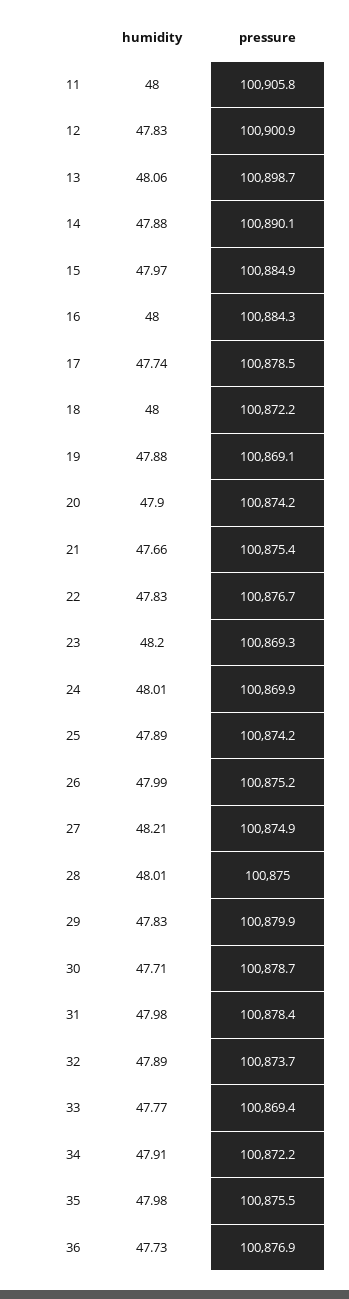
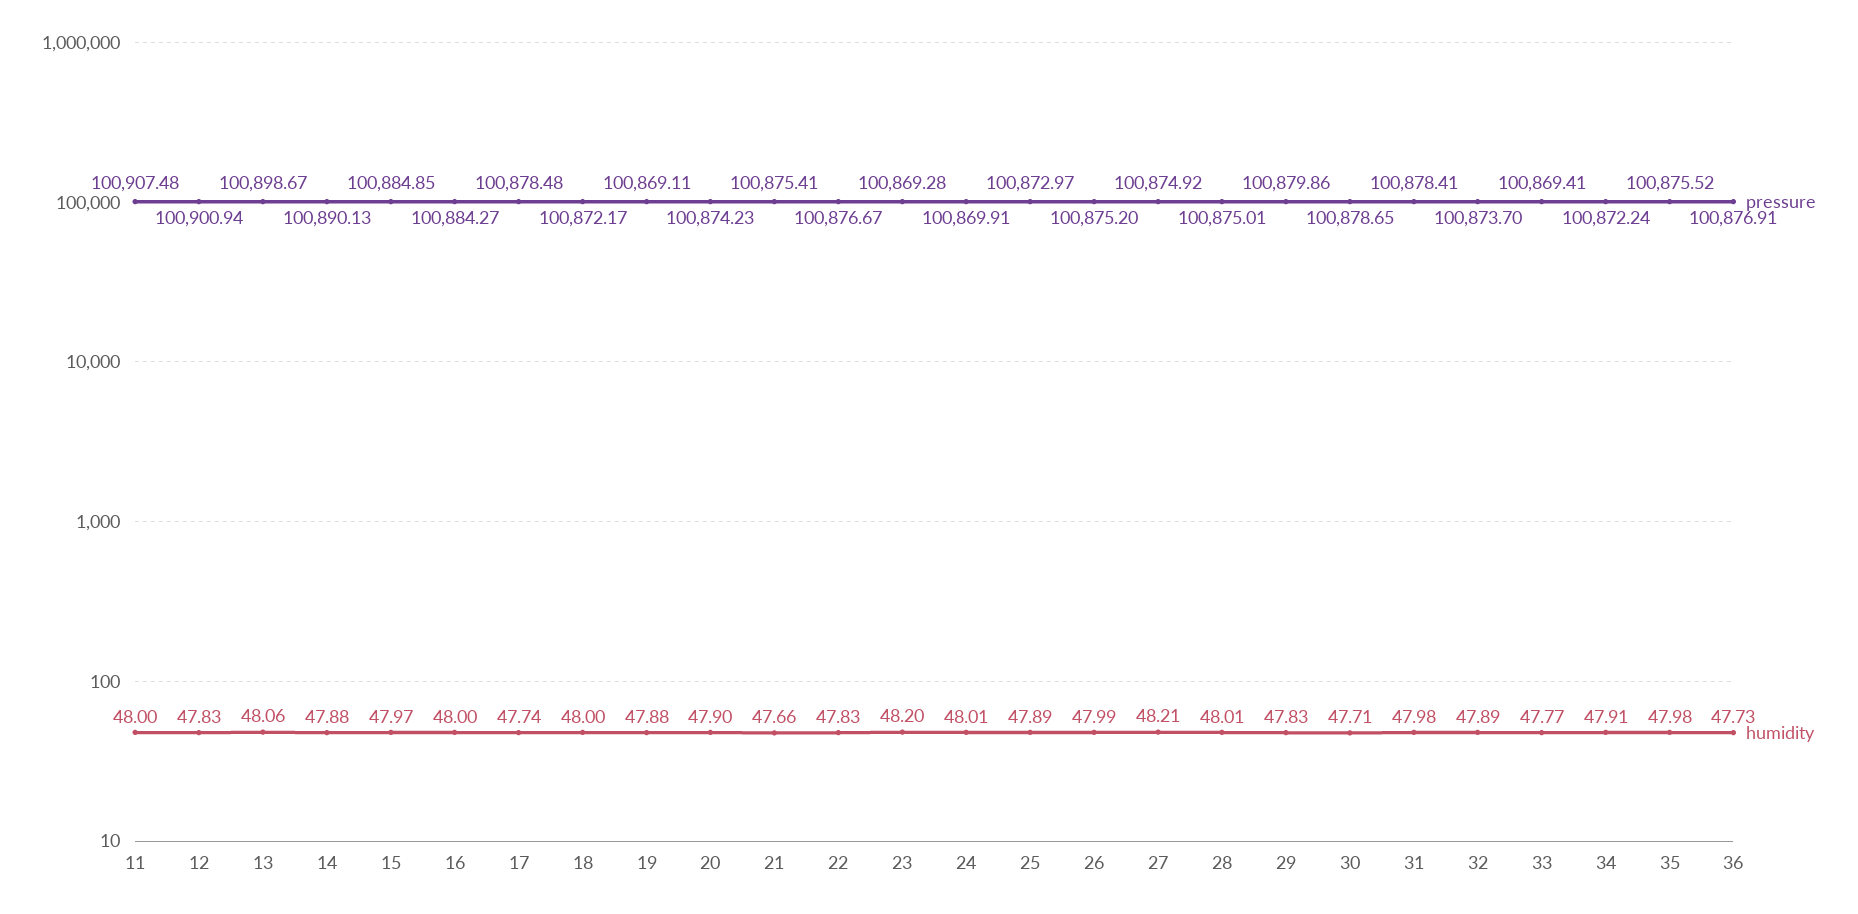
  {
    "humidity": {
      "11": 48,
      "12": 47.83,
      "13": 48.06,
      "14": 47.88,
      "15": 47.97,
      "16": 48,
      "17": 47.74,
      "18": 48,
      "19": 47.88,
      "20": 47.9,
      "21": 47.66,
      "22": 47.83,
      "23": 48.2,
      "24": 48.01,
      "25": 47.89,
      "26": 47.99,
      "27": 48.21,
      "28": 48.01,
      "29": 47.83,
      "30": 47.71,
      "31": 47.98,
      "32": 47.89,
      "33": 47.77,
      "34": 47.91,
      "35": 47.98,
      "36": 47.73
    },
    "pressure": {
-     "11": 100905.8,
+     "11": 100907.48,
      "12": 100900.94,
      "13": 100898.67,
      "14": 100890.13,
      "15": 100884.85,
      "16": 100884.27,
      "17": 100878.48,
      "18": 100872.17,
      "19": 100869.11,
      "20": 100874.23,
      "21": 100875.41,
      "22": 100876.67,
      "23": 100869.28,
      "24": 100869.91,
-     "25": 100874.2,
+     "25": 100872.97,
      "26": 100875.2,
      "27": 100874.92,
      "28": 100875.01,
      "29": 100879.86,
      "30": 100878.65,
      "31": 100878.41,
      "32": 100873.7,
      "33": 100869.41,
      "34": 100872.24,
      "35": 100875.52,
      "36": 100876.91
    }
  }

